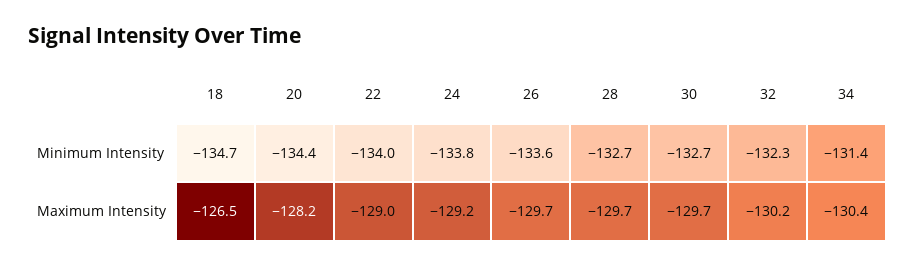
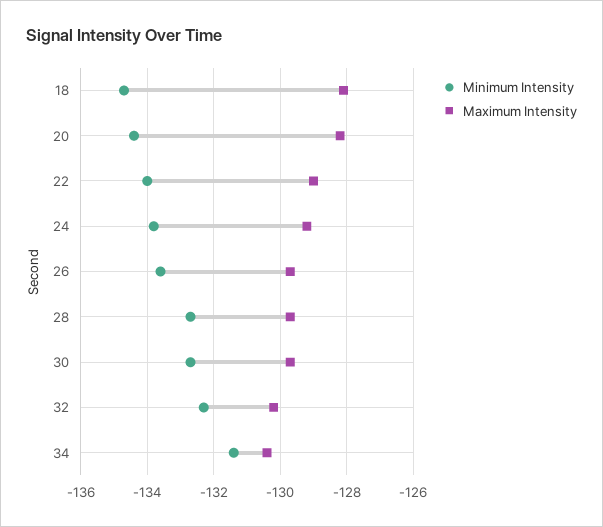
  {
    "Minimum Intensity": {
      "18": -134.7,
      "20": -134.4,
      "22": -134,
      "24": -133.8,
      "26": -133.6,
      "28": -132.7,
      "30": -132.7,
      "32": -132.3,
      "34": -131.4
    },
    "Maximum Intensity": {
-     "18": -126.5,
+     "18": -128,
      "20": -128.2,
      "22": -129,
      "24": -129.2,
      "26": -129.7,
      "28": -129.7,
      "30": -129.7,
      "32": -130.2,
      "34": -130.4
    }
  }

